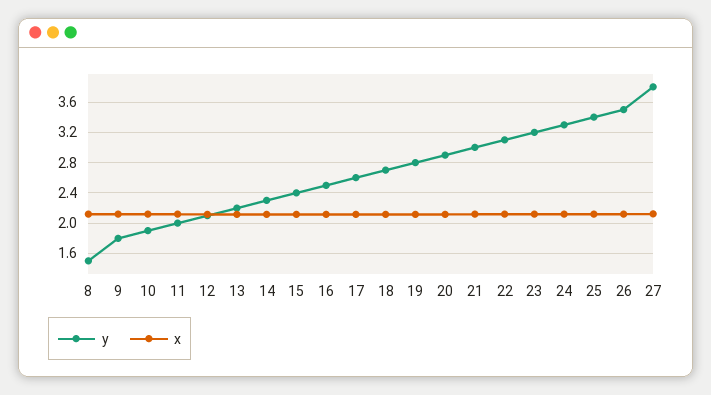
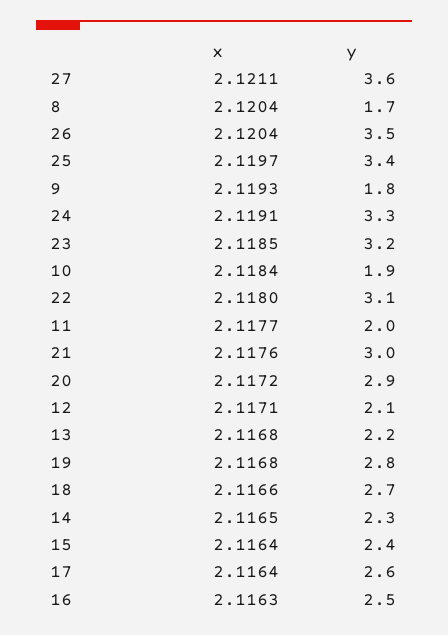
  {
    "y": {
-     "8": 1.5,
+     "8": 1.7,
      "9": 1.8,
      "10": 1.9,
      "11": 2,
      "12": 2.1,
      "13": 2.2,
      "14": 2.3,
      "15": 2.4,
      "16": 2.5,
      "17": 2.6,
      "18": 2.7,
      "19": 2.8,
      "20": 2.9,
      "21": 3,
      "22": 3.1,
      "23": 3.2,
      "24": 3.3,
      "25": 3.4,
      "26": 3.5,
-     "27": 3.8
+     "27": 3.6
    },
    "x": {
      "8": 2.1204,
      "9": 2.1193,
      "10": 2.1184,
      "11": 2.1177,
      "12": 2.1171,
      "13": 2.1168,
      "14": 2.1165,
      "15": 2.1164,
      "16": 2.1163,
      "17": 2.1164,
      "18": 2.1166,
      "19": 2.1168,
      "20": 2.1172,
      "21": 2.1176,
      "22": 2.118,
      "23": 2.1185,
      "24": 2.1191,
      "25": 2.1197,
      "26": 2.1204,
      "27": 2.1211
    }
  }

